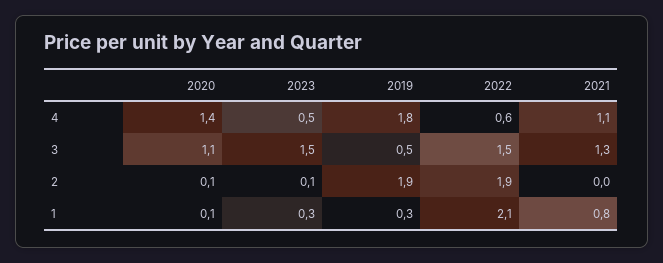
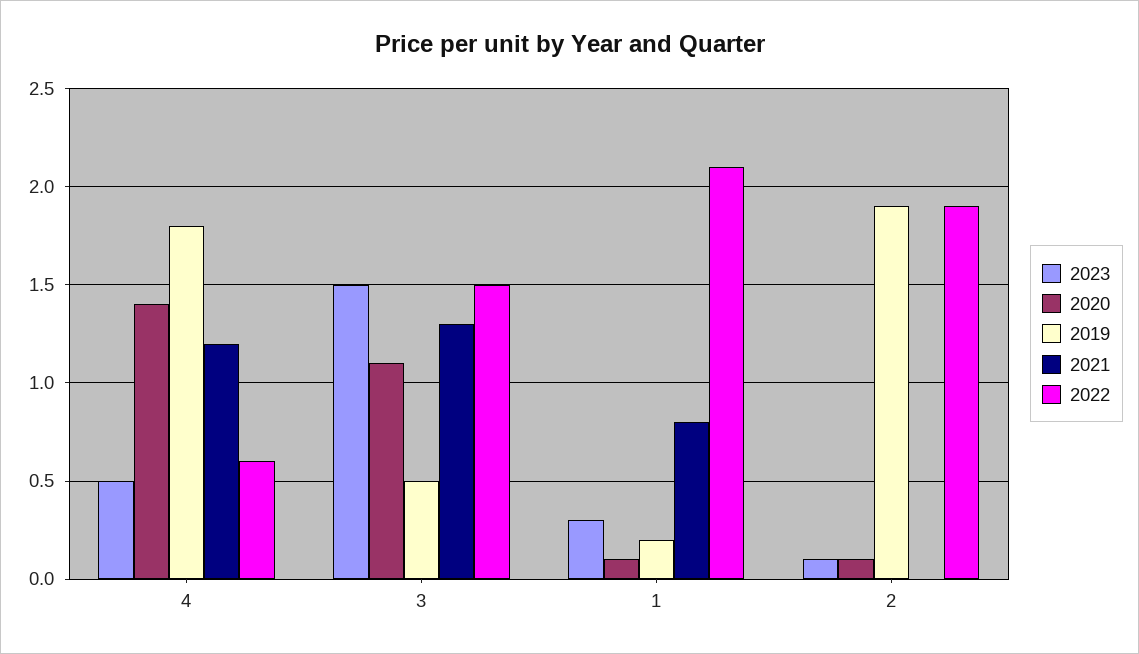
  {
    "2020": {
      "4": 1.4,
      "3": 1.1,
      "2": 0.1,
      "1": 0.1
    },
    "2023": {
      "4": 0.5,
      "3": 1.5,
      "2": 0.1,
      "1": 0.3
    },
    "2019": {
      "4": 1.8,
      "3": 0.5,
      "2": 1.9,
-     "1": 0.3
+     "1": 0.2
    },
    "2022": {
      "4": 0.6,
      "3": 1.5,
      "2": 1.9,
      "1": 2.1
    },
    "2021": {
-     "4": 1.1,
+     "4": 1.2,
      "3": 1.3,
      "2": 0,
      "1": 0.8
    }
  }

